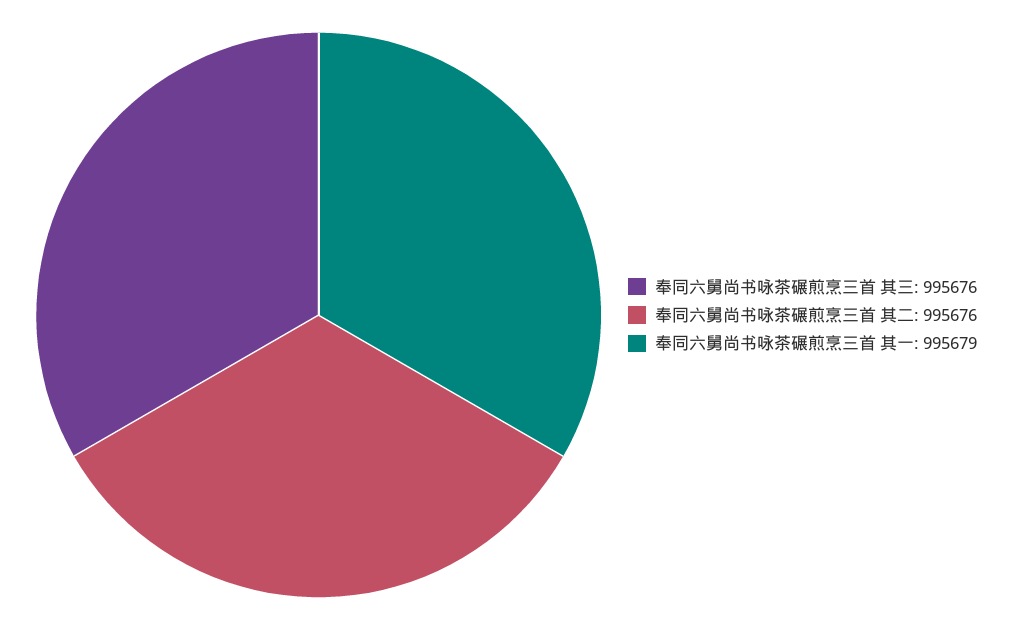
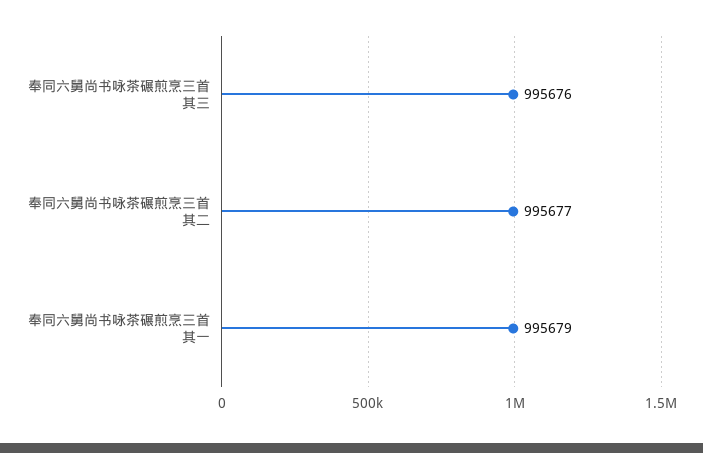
  {
    "奉同六舅尚书咏茶碾煎烹三首 其三": 995676,
-   "奉同六舅尚书咏茶碾煎烹三首 其二": 995676,
+   "奉同六舅尚书咏茶碾煎烹三首 其二": 995677,
    "奉同六舅尚书咏茶碾煎烹三首 其一": 995679
  }

